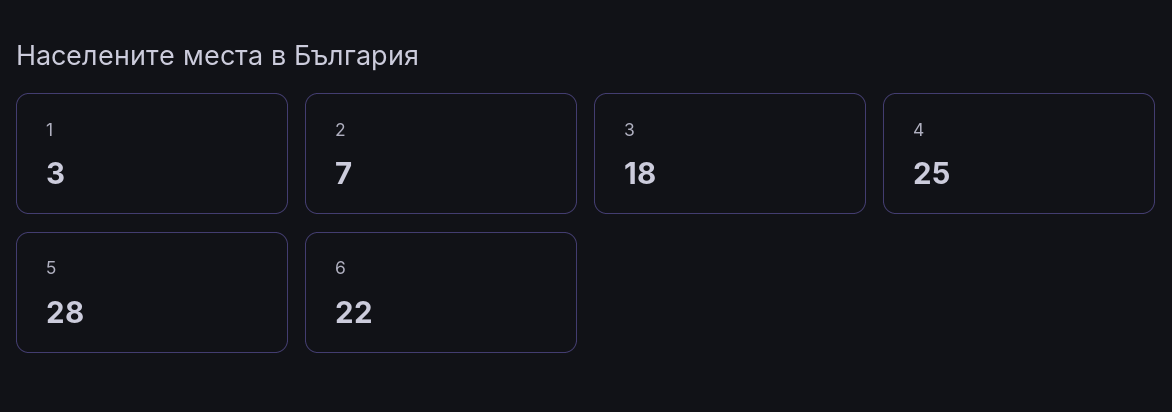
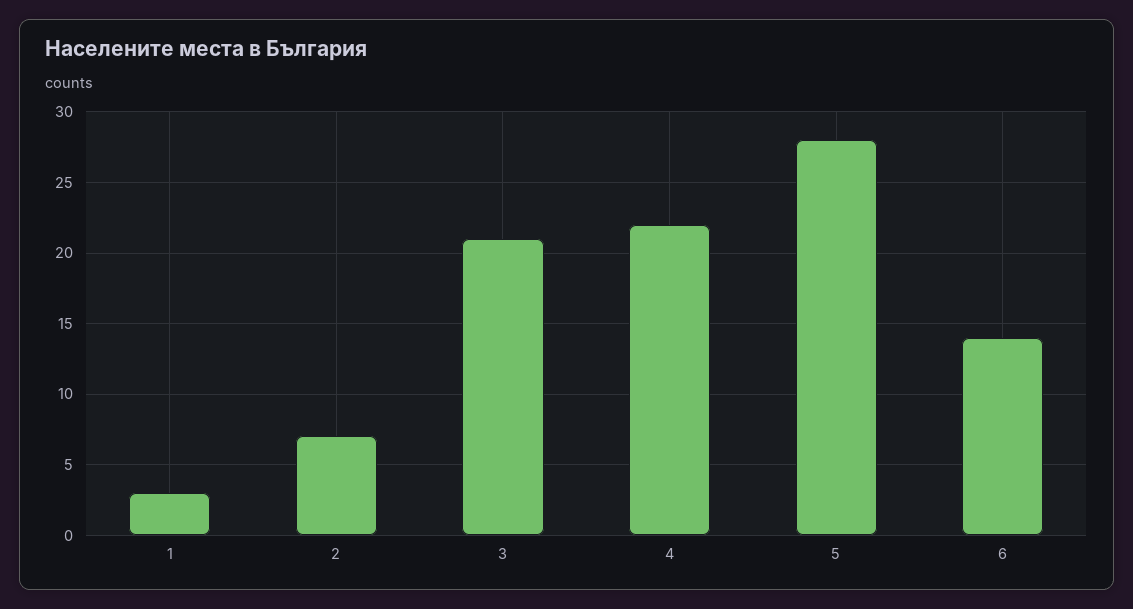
  {
    "1": 3,
    "2": 7,
-   "3": 18,
+   "3": 21,
-   "4": 25,
+   "4": 22,
    "5": 28,
-   "6": 22
+   "6": 14
  }

